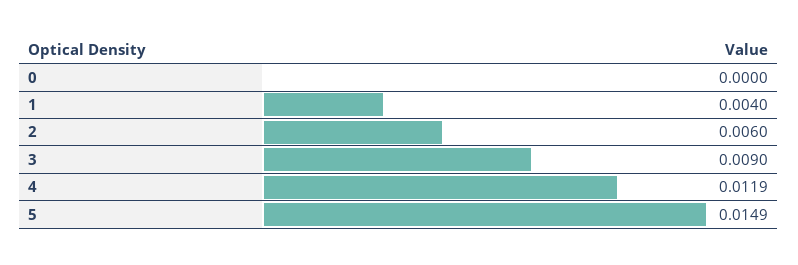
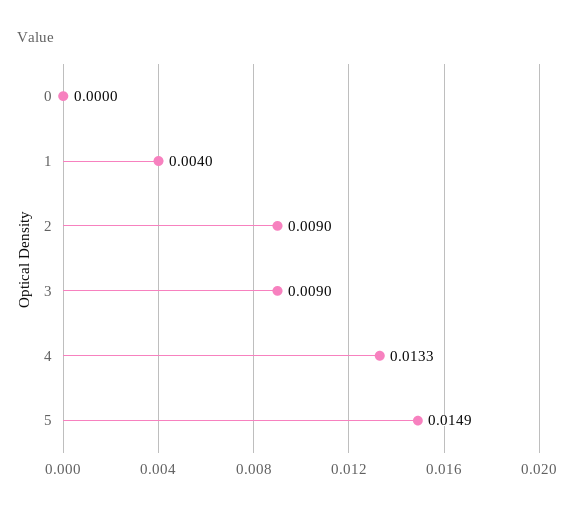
  {
    "0": 0,
    "1": 0.004,
-   "2": 0.006,
+   "2": 0.009,
    "3": 0.009,
-   "4": 0.0119,
+   "4": 0.0133,
    "5": 0.0149
  }

